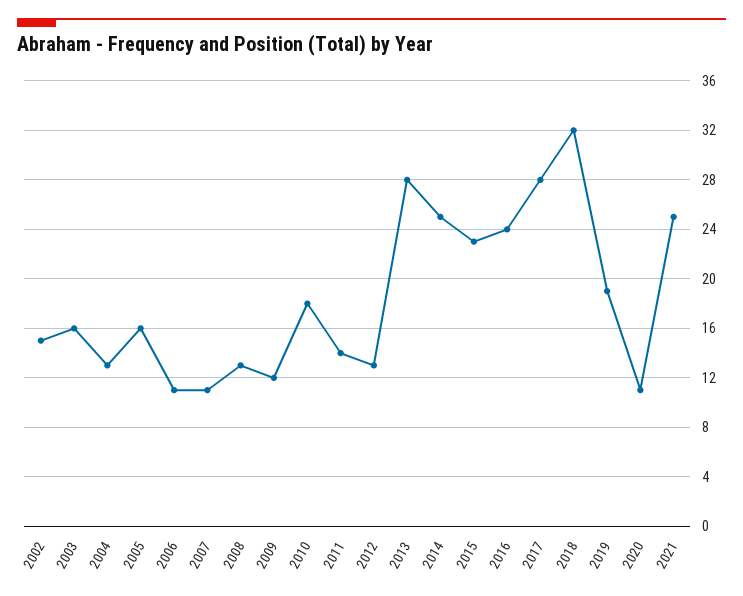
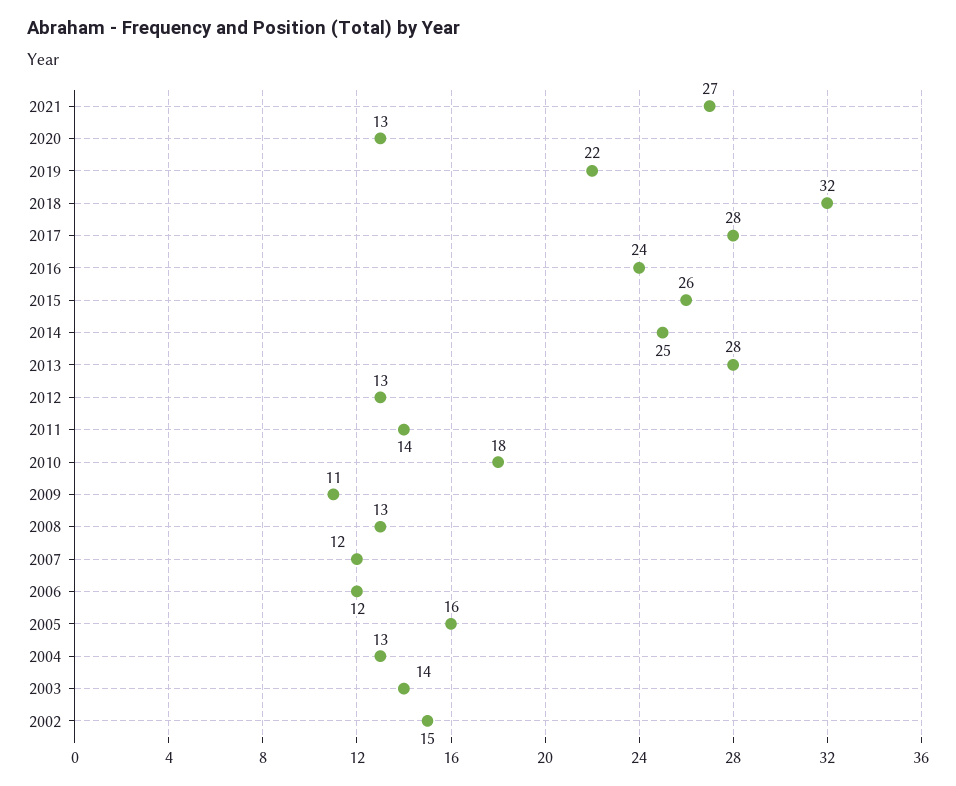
  {
    "2002": 15,
-   "2003": 16,
+   "2003": 14,
    "2004": 13,
    "2005": 16,
-   "2006": 11,
+   "2006": 12,
-   "2007": 11,
+   "2007": 12,
    "2008": 13,
-   "2009": 12,
+   "2009": 11,
    "2010": 18,
    "2011": 14,
    "2012": 13,
    "2013": 28,
    "2014": 25,
-   "2015": 23,
+   "2015": 26,
    "2016": 24,
    "2017": 28,
    "2018": 32,
-   "2019": 19,
+   "2019": 22,
-   "2020": 11,
+   "2020": 13,
-   "2021": 25
+   "2021": 27
  }

